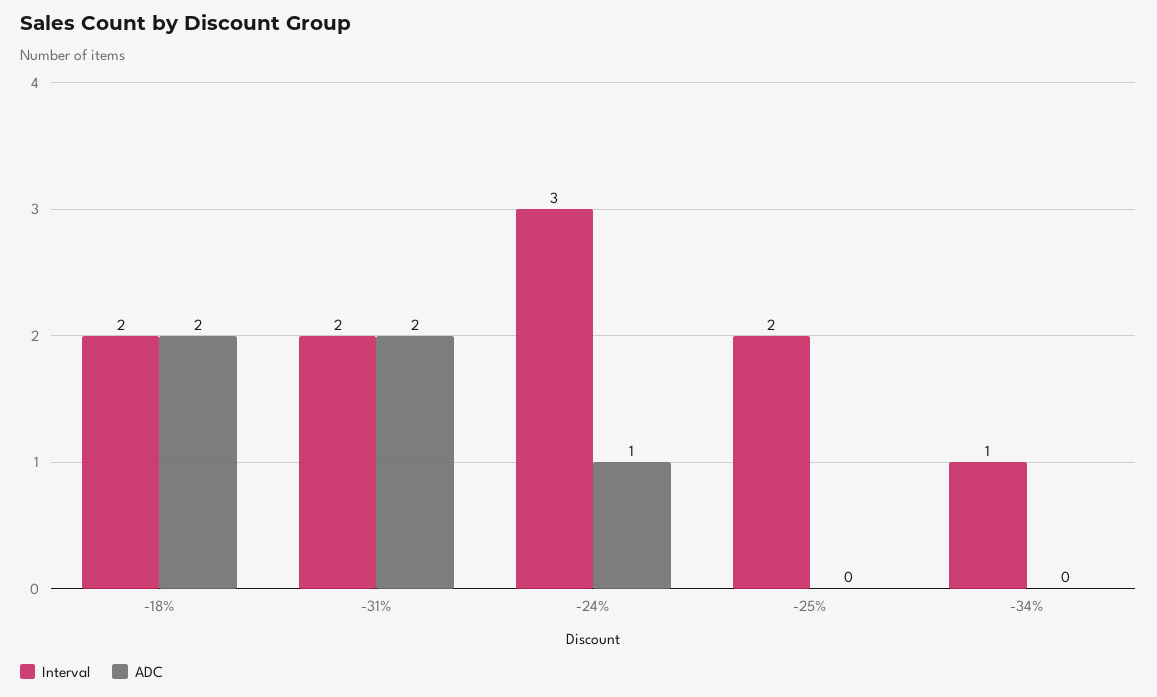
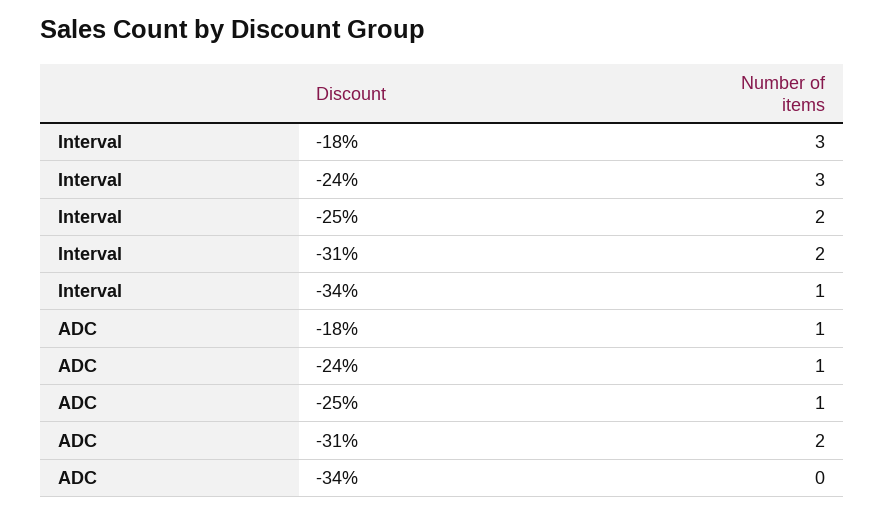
  {
    "Interval": {
-     "-18%": 2,
+     "-18%": 3,
      "-31%": 2,
      "-24%": 3,
      "-25%": 2,
      "-34%": 1
    },
    "ADC": {
-     "-18%": 2,
+     "-18%": 1,
      "-31%": 2,
      "-24%": 1,
-     "-25%": 0,
+     "-25%": 1,
      "-34%": 0
    }
  }

